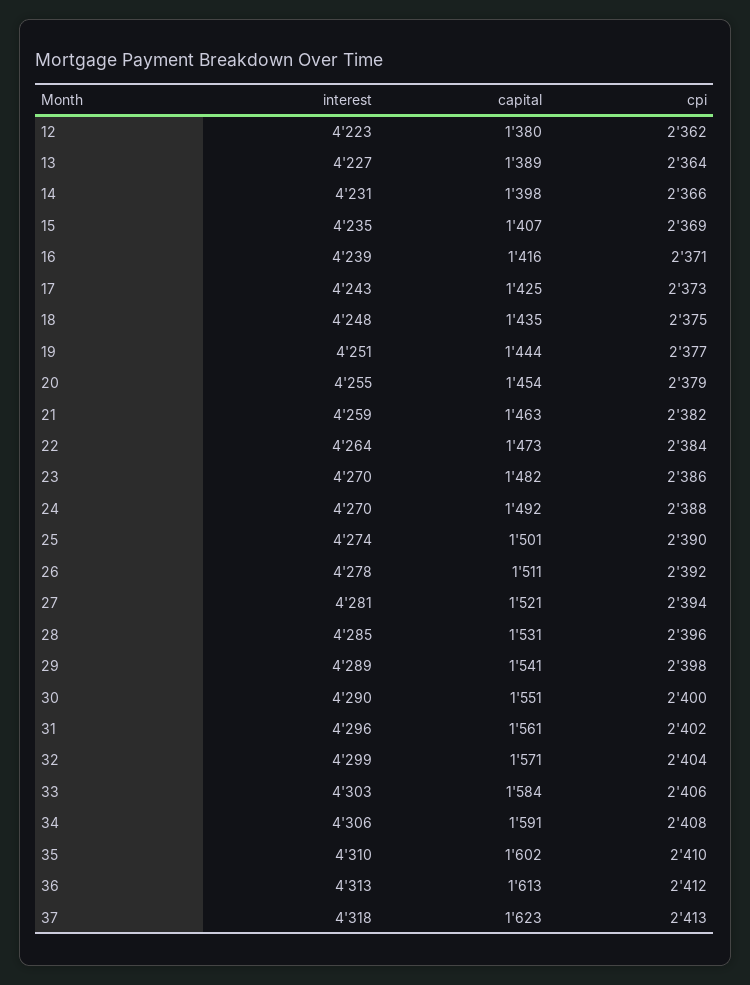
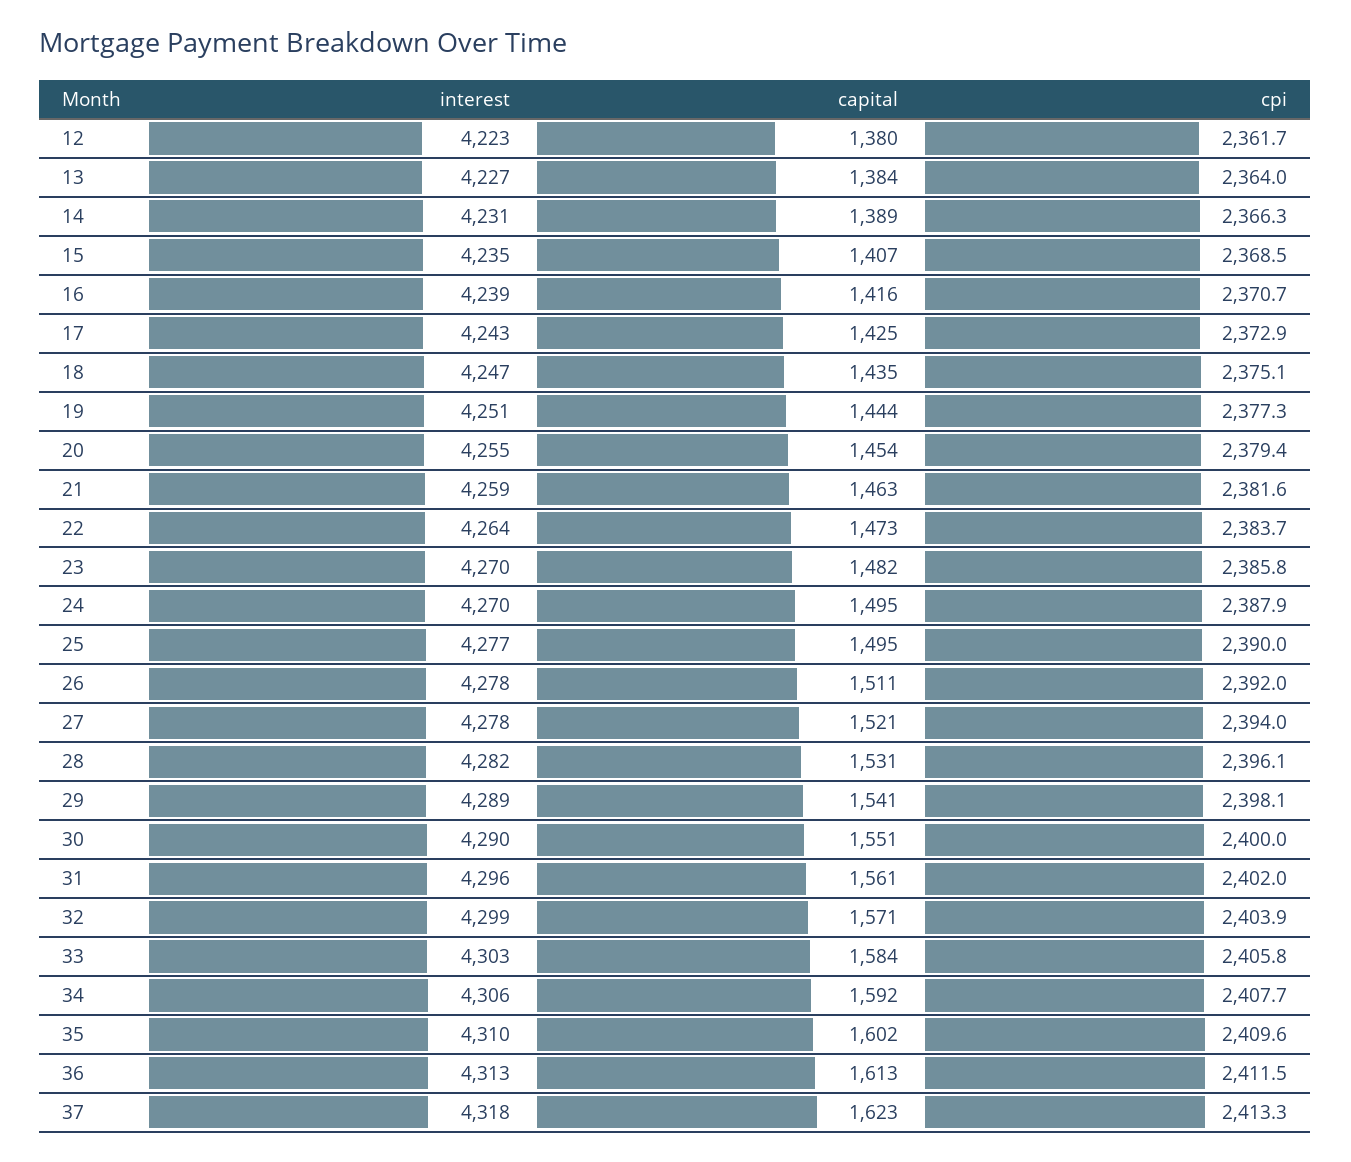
  {
    "interest": {
      "12": 4223,
      "13": 4227,
      "14": 4231,
      "15": 4235,
      "16": 4239,
      "17": 4243,
-     "18": 4248,
+     "18": 4247,
      "19": 4251,
      "20": 4255,
      "21": 4259,
      "22": 4264,
      "23": 4270,
      "24": 4270,
-     "25": 4274,
+     "25": 4277,
      "26": 4278,
-     "27": 4281,
+     "27": 4278,
-     "28": 4285,
+     "28": 4282,
      "29": 4289,
      "30": 4290,
      "31": 4296,
      "32": 4299,
      "33": 4303,
      "34": 4306,
      "35": 4310,
      "36": 4313,
      "37": 4318
    },
    "capital": {
      "12": 1380,
-     "13": 1389,
+     "13": 1384,
-     "14": 1398,
+     "14": 1389,
      "15": 1407,
      "16": 1416,
      "17": 1425,
      "18": 1435,
      "19": 1444,
      "20": 1454,
      "21": 1463,
      "22": 1473,
      "23": 1482,
-     "24": 1492,
+     "24": 1495,
-     "25": 1501,
+     "25": 1495,
      "26": 1511,
      "27": 1521,
      "28": 1531,
      "29": 1541,
      "30": 1551,
      "31": 1561,
      "32": 1571,
      "33": 1584,
-     "34": 1591,
+     "34": 1592,
      "35": 1602,
      "36": 1613,
      "37": 1623
    },
    "cpi": {
      "12": 2361.7,
      "13": 2364,
      "14": 2366.3,
      "15": 2368.5,
      "16": 2370.7,
      "17": 2372.9,
      "18": 2375.1,
      "19": 2377.3,
      "20": 2379.4,
      "21": 2381.6,
      "22": 2383.7,
      "23": 2385.8,
      "24": 2387.9,
      "25": 2390,
      "26": 2392,
      "27": 2394,
      "28": 2396.1,
      "29": 2398.1,
      "30": 2400,
      "31": 2402,
      "32": 2403.9,
      "33": 2405.8,
      "34": 2407.7,
      "35": 2409.6,
      "36": 2411.5,
      "37": 2413.3
    }
  }

